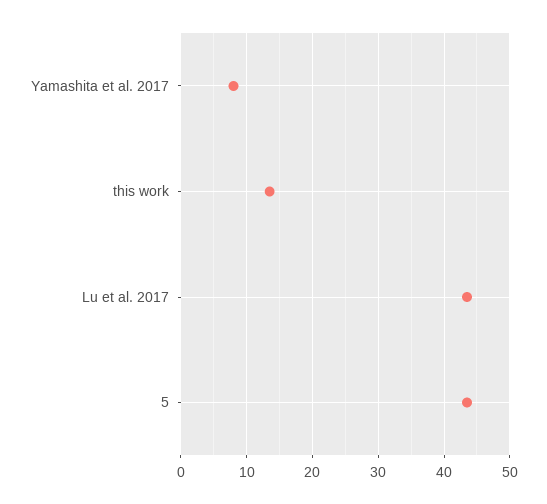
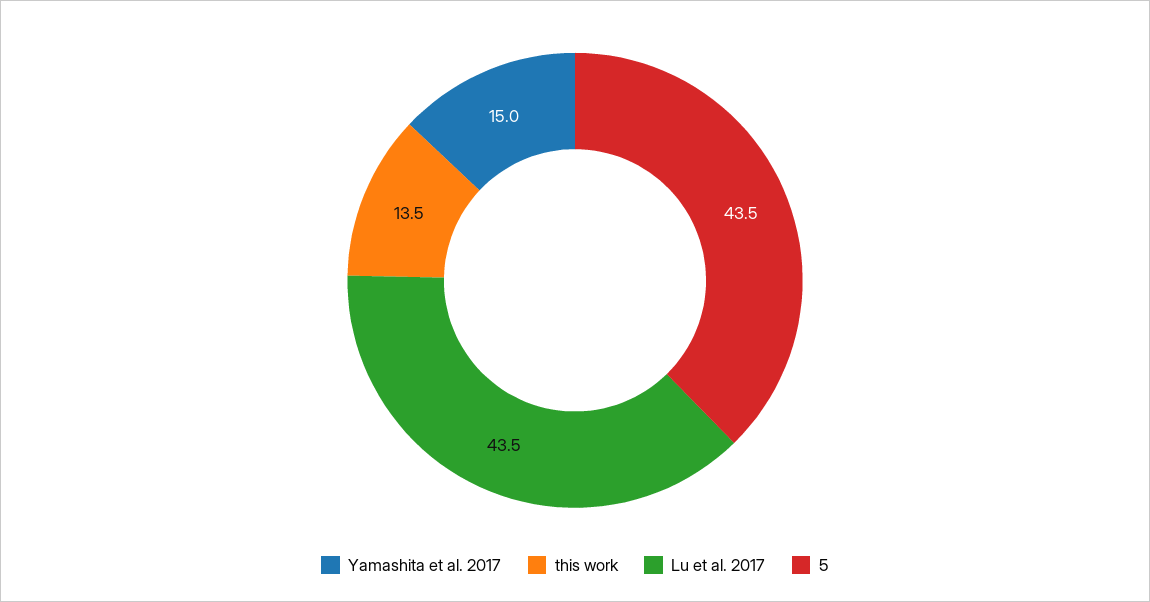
  {
-   "Yamashita et al. 2017": 8,
+   "Yamashita et al. 2017": 15,
    "this work": 13.5,
    "Lu et al. 2017": 43.5,
    "5": 43.5
  }

